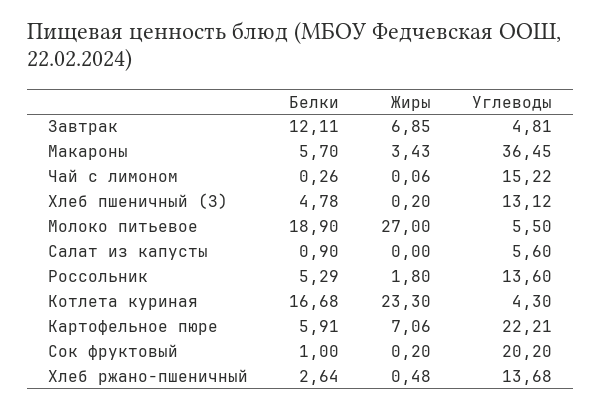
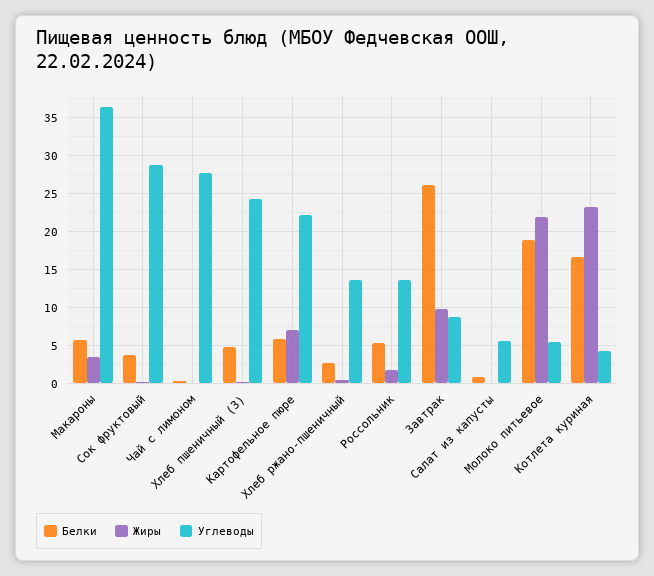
  {
    "Белки": {
-     "Завтрак": 12.11,
+     "Завтрак": 26,
      "Макароны": 5.7,
      "Чай с лимоном": 0.26,
      "Хлеб пшеничный (З)": 4.78,
      "Молоко питьевое": 18.9,
      "Салат из капусты": 0.9,
      "Россольник": 5.29,
      "Котлета куриная": 16.68,
      "Картофельное пюре": 5.91,
-     "Сок фруктовый": 1,
+     "Сок фруктовый": 4,
      "Хлеб ржано-пшеничный": 2.64
    },
    "Жиры": {
-     "Завтрак": 6.85,
+     "Завтрак": 10,
      "Макароны": 3.43,
      "Чай с лимоном": 0.06,
      "Хлеб пшеничный (З)": 0.2,
-     "Молоко питьевое": 27,
+     "Молоко питьевое": 22,
      "Салат из капусты": 0,
      "Россольник": 1.8,
      "Котлета куриная": 23.3,
      "Картофельное пюре": 7.06,
      "Сок фруктовый": 0.2,
      "Хлеб ржано-пшеничный": 0.48
    },
    "Углеводы": {
-     "Завтрак": 4.81,
+     "Завтрак": 9,
      "Макароны": 36.45,
-     "Чай с лимоном": 15.22,
+     "Чай с лимоном": 28,
-     "Хлеб пшеничный (З)": 13.12,
+     "Хлеб пшеничный (З)": 24,
      "Молоко питьевое": 5.5,
      "Салат из капусты": 5.6,
      "Россольник": 13.6,
      "Котлета куриная": 4.3,
      "Картофельное пюре": 22.21,
-     "Сок фруктовый": 20.2,
+     "Сок фруктовый": 29,
      "Хлеб ржано-пшеничный": 13.68
    }
  }

